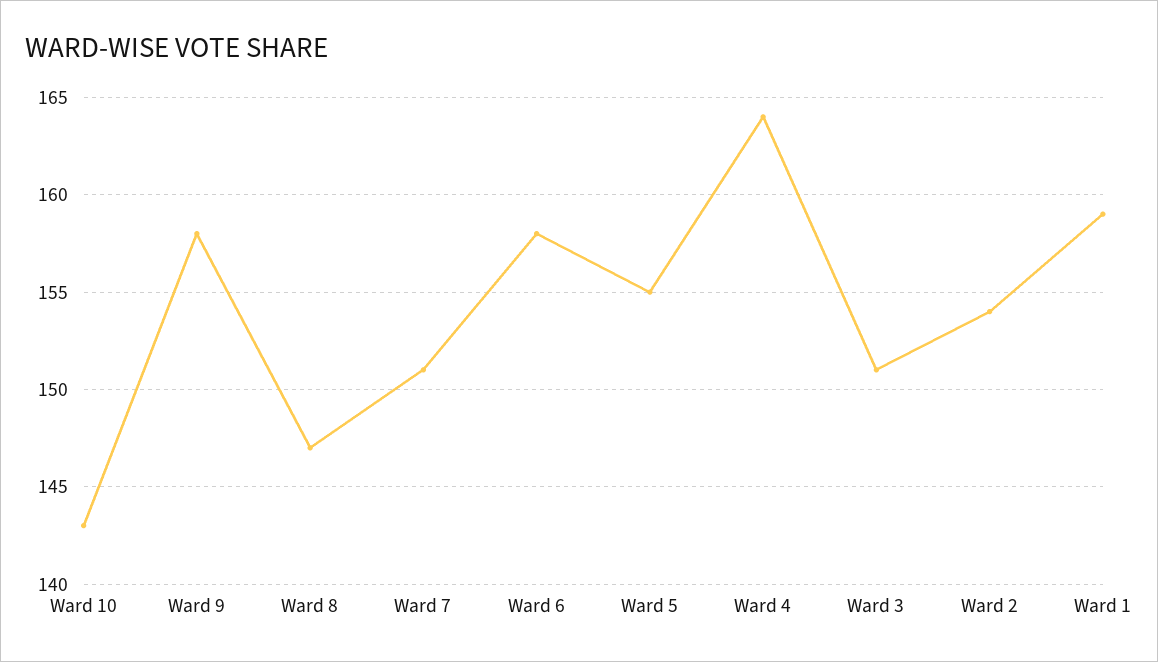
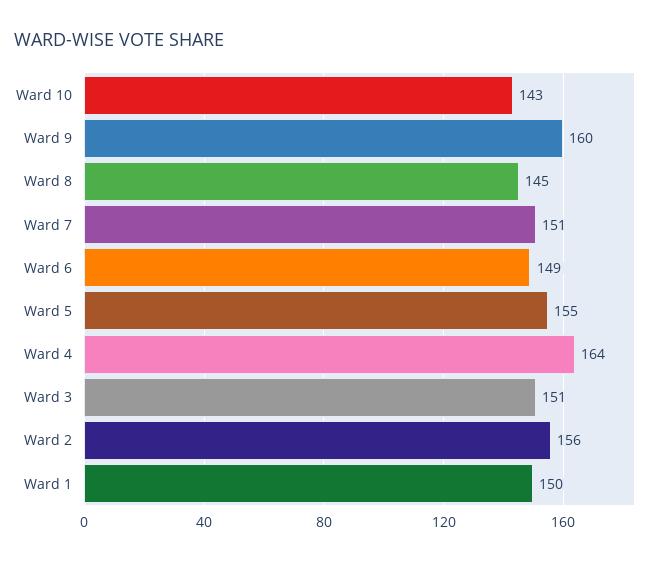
  {
    "Ward 10": 143,
-   "Ward 9": 158,
+   "Ward 9": 160,
-   "Ward 8": 147,
+   "Ward 8": 145,
    "Ward 7": 151,
-   "Ward 6": 158,
+   "Ward 6": 149,
    "Ward 5": 155,
    "Ward 4": 164,
    "Ward 3": 151,
-   "Ward 2": 154,
+   "Ward 2": 156,
-   "Ward 1": 159
+   "Ward 1": 150
  }

